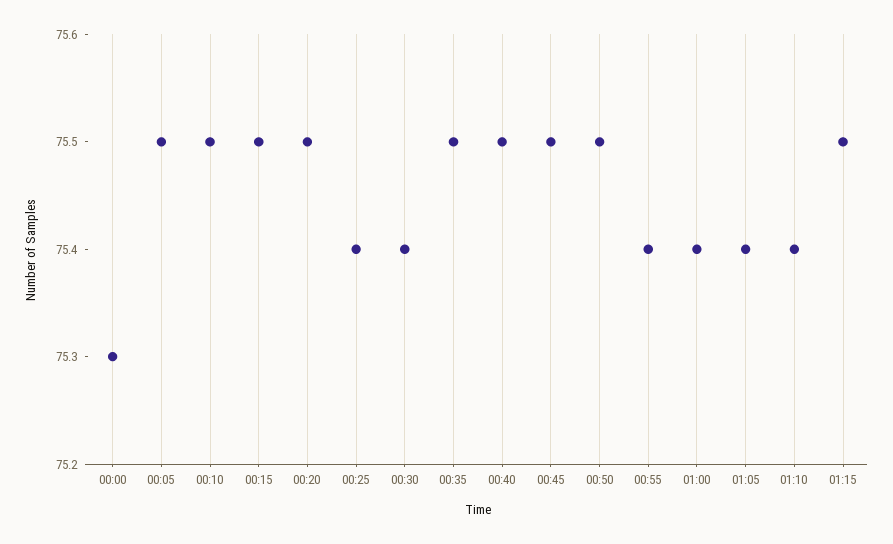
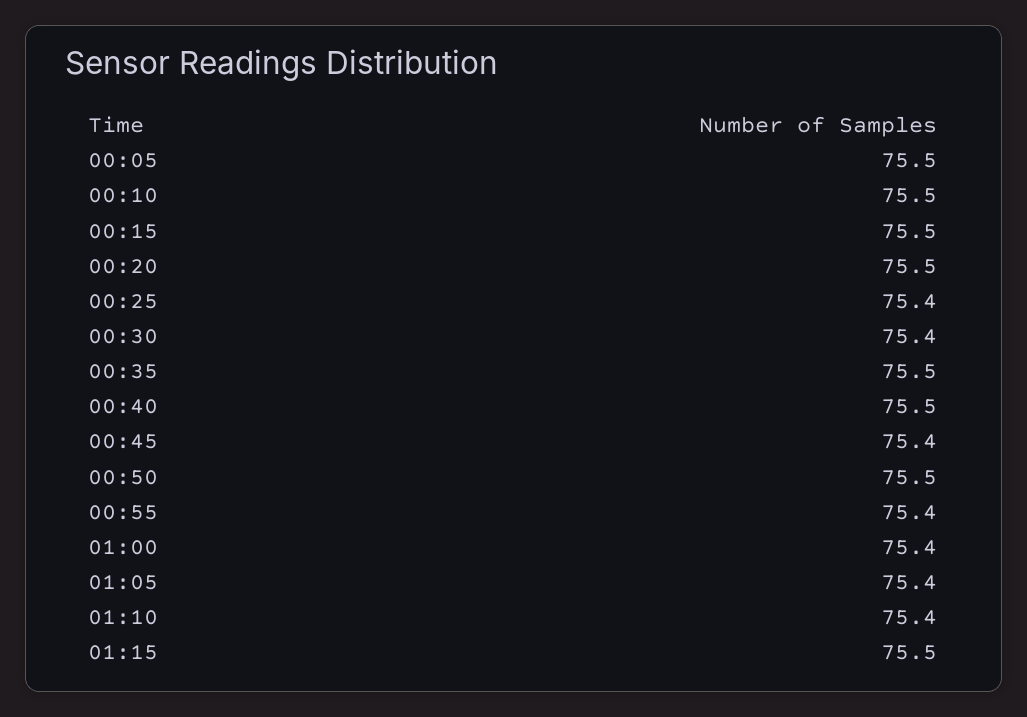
  {
-   "00:00": 75.3,
    "00:05": 75.5,
    "00:10": 75.5,
    "00:15": 75.5,
    "00:20": 75.5,
    "00:25": 75.4,
    "00:30": 75.4,
    "00:35": 75.5,
    "00:40": 75.5,
-   "00:45": 75.5,
+   "00:45": 75.4,
    "00:50": 75.5,
    "00:55": 75.4,
    "01:00": 75.4,
    "01:05": 75.4,
    "01:10": 75.4,
    "01:15": 75.5
  }

